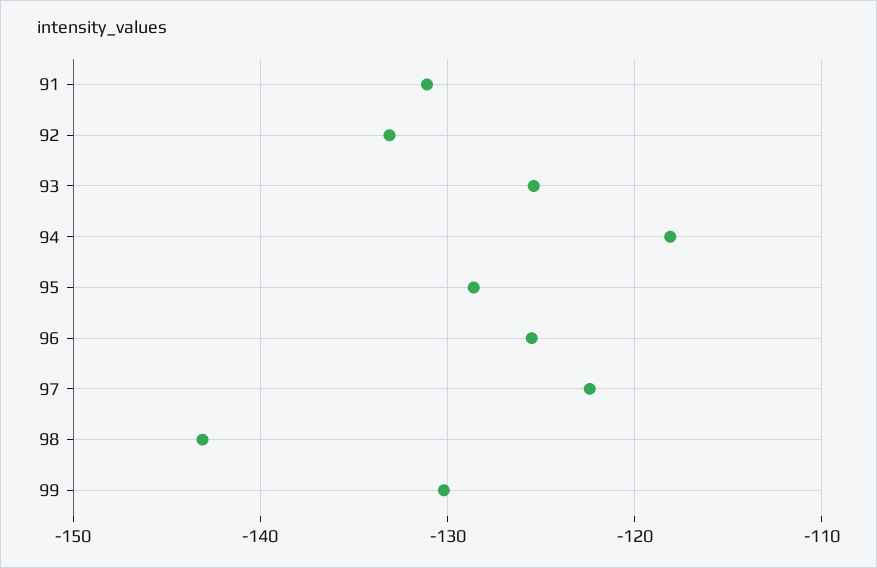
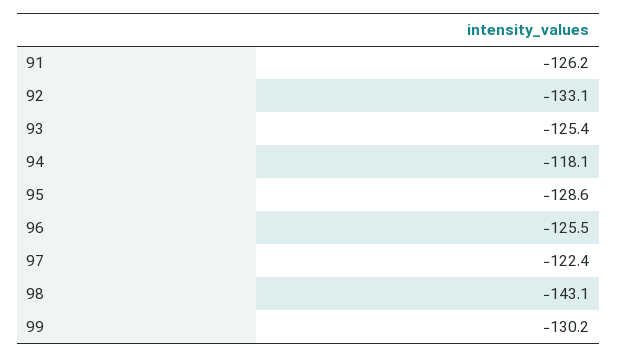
  {
-   "91": -131,
+   "91": -126.2,
    "92": -133.1,
    "93": -125.4,
    "94": -118.1,
    "95": -128.6,
    "96": -125.5,
    "97": -122.4,
    "98": -143.1,
    "99": -130.2
  }

